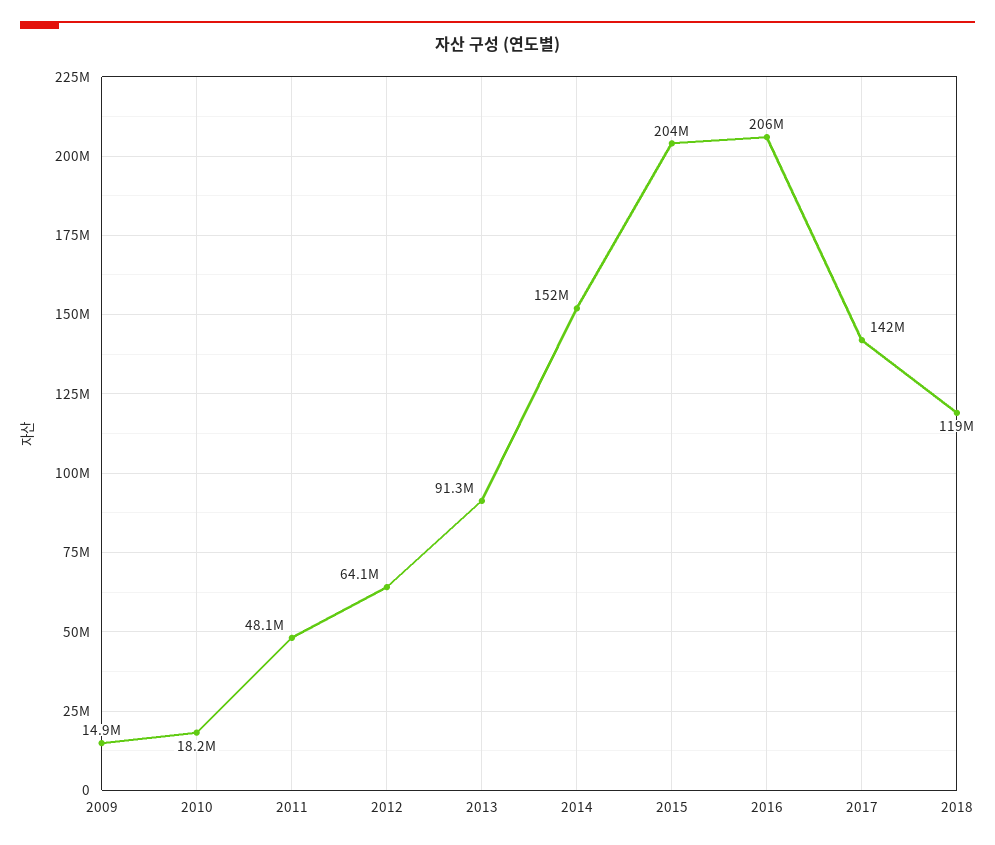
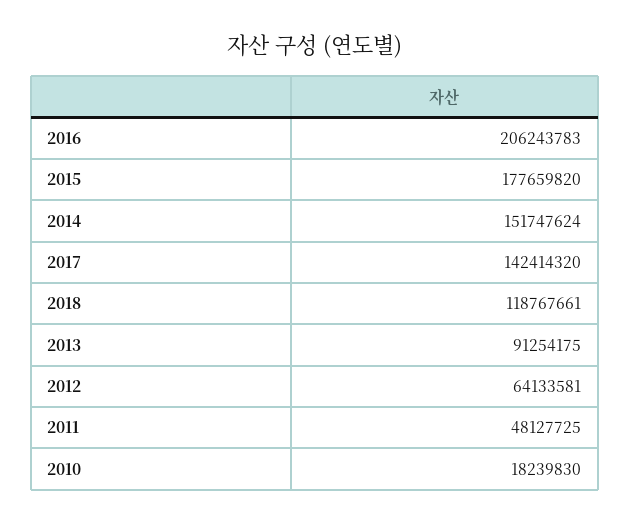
  {
-   "2009": 14900000,
    "2010": 18239830,
    "2011": 48127725,
    "2012": 64133581,
    "2013": 91254175,
    "2014": 151747624,
-   "2015": 204000000,
+   "2015": 177659820,
    "2016": 206243783,
    "2017": 142414320,
    "2018": 118767661
  }

